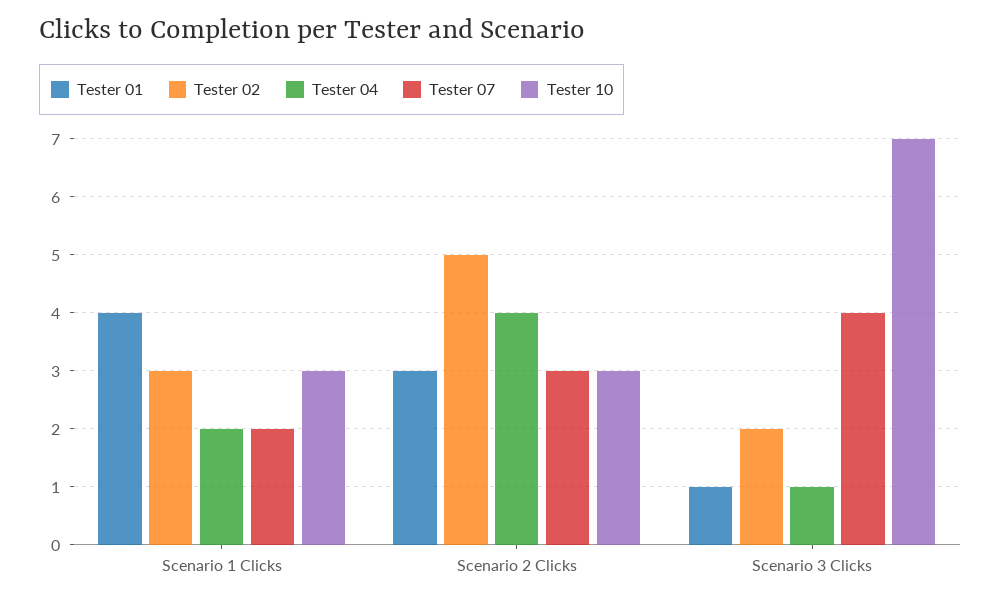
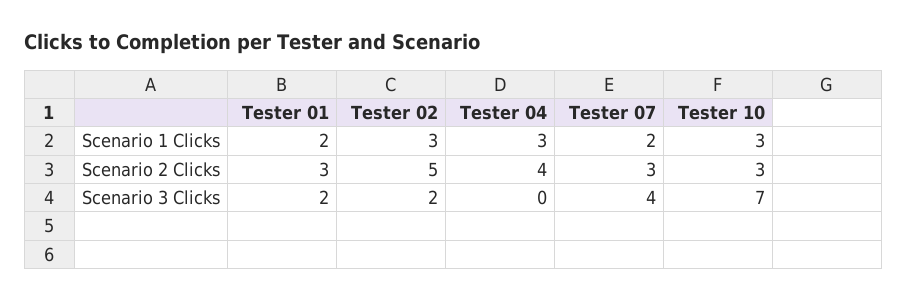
  {
    "Tester 01": {
-     "Scenario 1 Clicks": 4,
+     "Scenario 1 Clicks": 2,
      "Scenario 2 Clicks": 3,
-     "Scenario 3 Clicks": 1
+     "Scenario 3 Clicks": 2
    },
    "Tester 02": {
      "Scenario 1 Clicks": 3,
      "Scenario 2 Clicks": 5,
      "Scenario 3 Clicks": 2
    },
    "Tester 04": {
-     "Scenario 1 Clicks": 2,
+     "Scenario 1 Clicks": 3,
      "Scenario 2 Clicks": 4,
-     "Scenario 3 Clicks": 1
+     "Scenario 3 Clicks": 0
    },
    "Tester 07": {
      "Scenario 1 Clicks": 2,
      "Scenario 2 Clicks": 3,
      "Scenario 3 Clicks": 4
    },
    "Tester 10": {
      "Scenario 1 Clicks": 3,
      "Scenario 2 Clicks": 3,
      "Scenario 3 Clicks": 7
    }
  }

